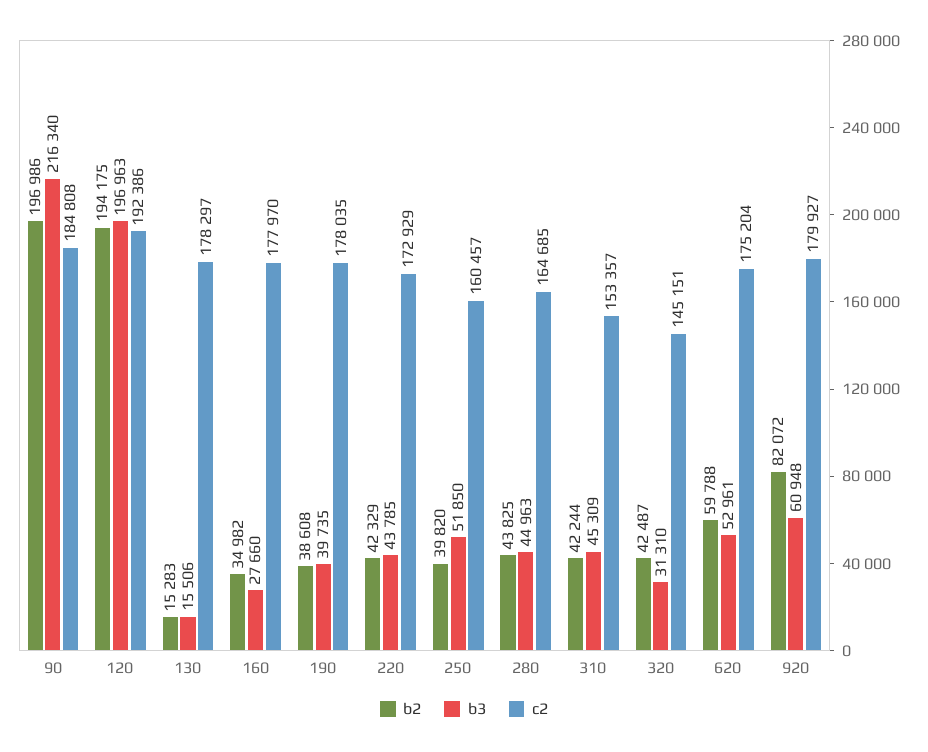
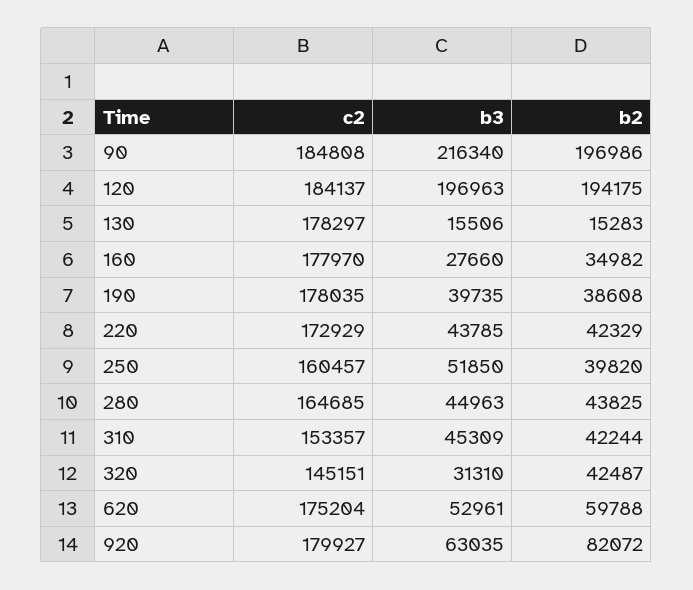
  {
    "b2": {
      "90": 196986,
      "120": 194175,
      "130": 15283,
      "160": 34982,
      "190": 38608,
      "220": 42329,
      "250": 39820,
      "280": 43825,
      "310": 42244,
      "320": 42487,
      "620": 59788,
      "920": 82072
    },
    "b3": {
      "90": 216340,
      "120": 196963,
      "130": 15506,
      "160": 27660,
      "190": 39735,
      "220": 43785,
      "250": 51850,
      "280": 44963,
      "310": 45309,
      "320": 31310,
      "620": 52961,
-     "920": 60948
+     "920": 63035
    },
    "c2": {
      "90": 184808,
-     "120": 192386,
+     "120": 184137,
      "130": 178297,
      "160": 177970,
      "190": 178035,
      "220": 172929,
      "250": 160457,
      "280": 164685,
      "310": 153357,
      "320": 145151,
      "620": 175204,
      "920": 179927
    }
  }

